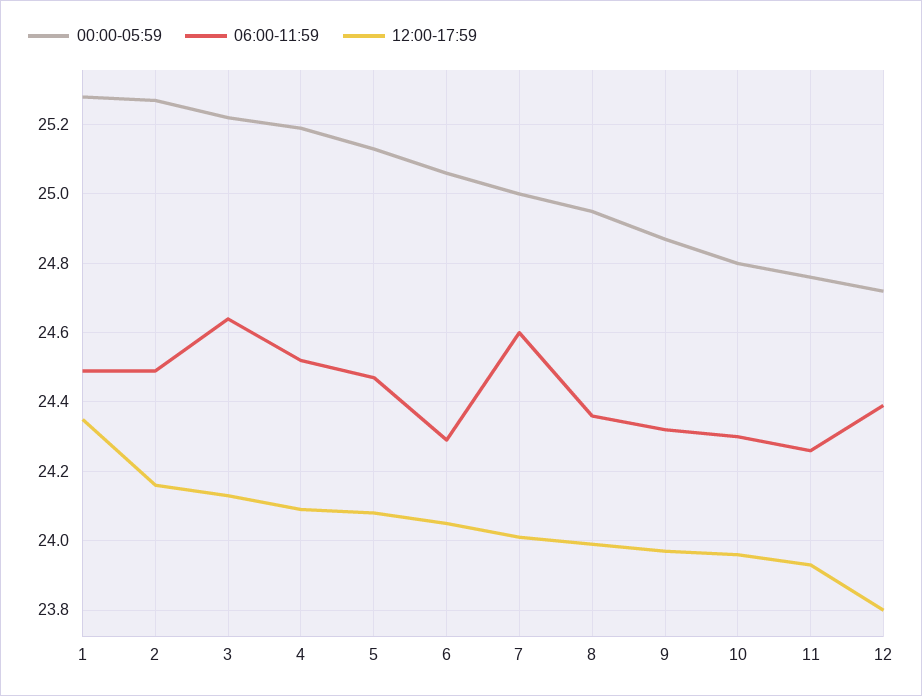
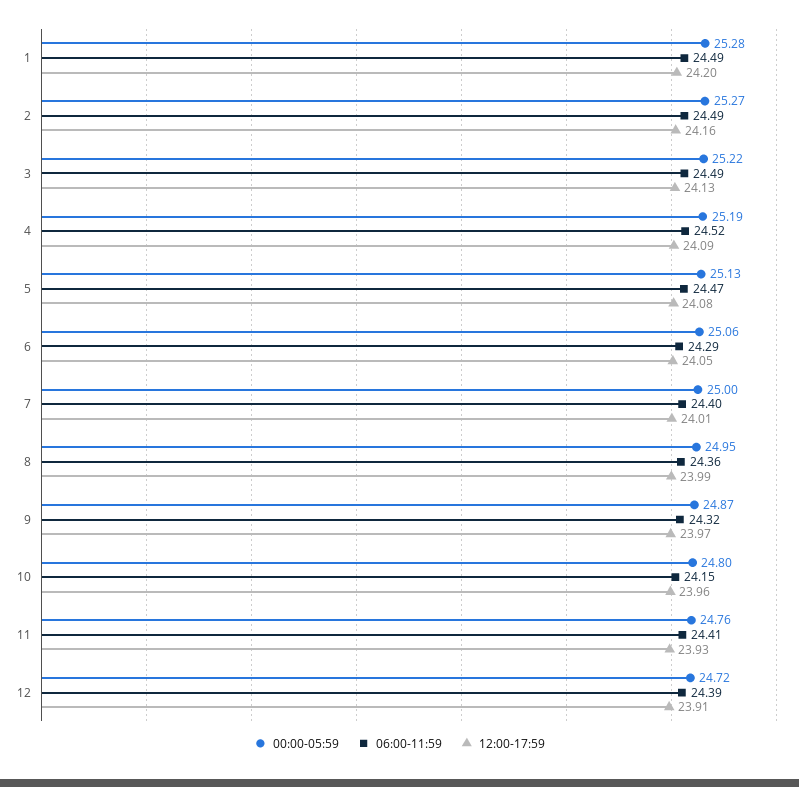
  {
    "00:00-05:59": {
      "1": 25.28,
      "2": 25.27,
      "3": 25.22,
      "4": 25.19,
      "5": 25.13,
      "6": 25.06,
      "7": 25,
      "8": 24.95,
      "9": 24.87,
      "10": 24.8,
      "11": 24.76,
      "12": 24.72
    },
    "06:00-11:59": {
      "1": 24.49,
      "2": 24.49,
-     "3": 24.65,
+     "3": 24.49,
      "4": 24.52,
      "5": 24.47,
      "6": 24.29,
-     "7": 24.6,
+     "7": 24.4,
      "8": 24.36,
      "9": 24.32,
-     "10": 24.3,
+     "10": 24.15,
-     "11": 24.25,
+     "11": 24.41,
      "12": 24.39
    },
    "12:00-17:59": {
-     "1": 24.35,
+     "1": 24.2,
      "2": 24.16,
      "3": 24.13,
      "4": 24.09,
      "5": 24.08,
      "6": 24.05,
      "7": 24.01,
      "8": 23.99,
      "9": 23.97,
      "10": 23.96,
      "11": 23.93,
-     "12": 23.8
+     "12": 23.91
    }
  }

